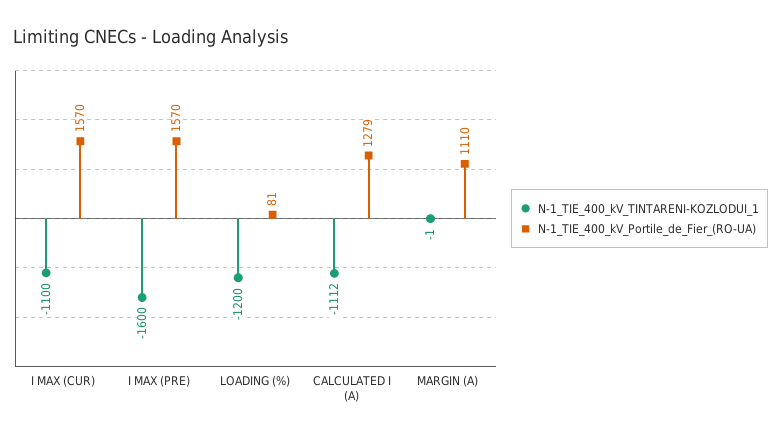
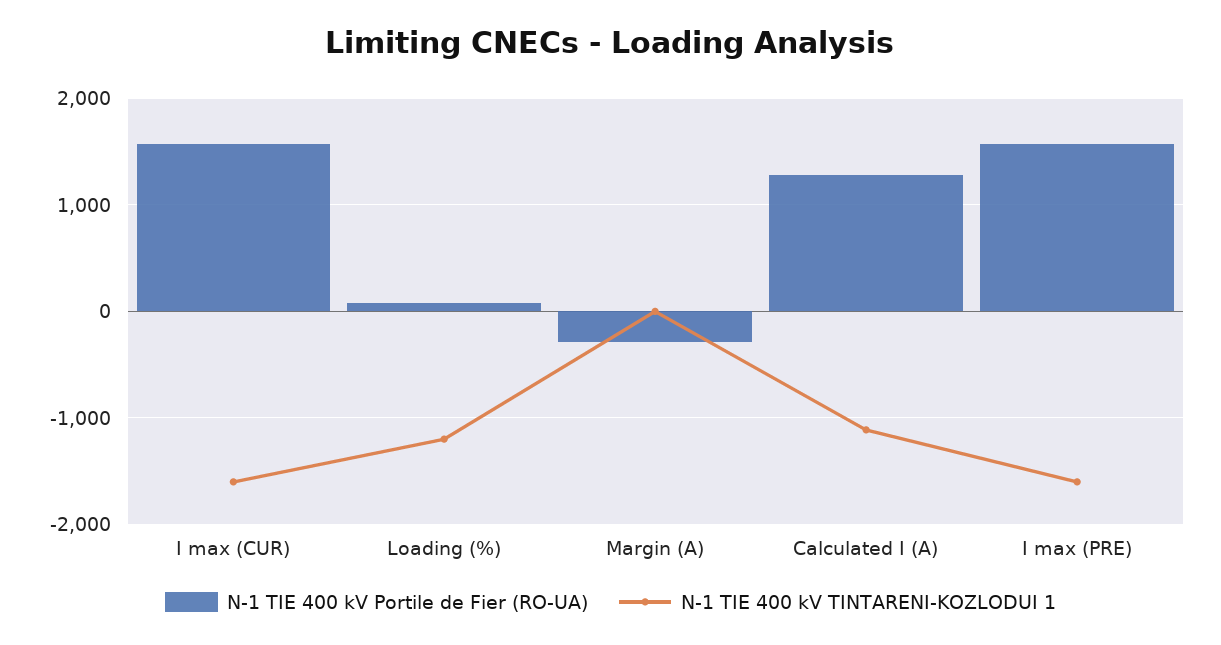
  {
    "N-1_TIE_400_kV_TINTARENI-KOZLODUI_1": {
-     "I MAX (CUR)": -1100,
+     "I MAX (CUR)": -1600,
      "I MAX (PRE)": -1600,
      "LOADING (%)": -1200,
      "CALCULATED I (A)": -1112,
      "MARGIN (A)": -1
    },
    "N-1_TIE_400_kV_Portile_de_Fier_(RO-UA)": {
      "I MAX (CUR)": 1570,
      "I MAX (PRE)": 1570,
      "LOADING (%)": 81,
      "CALCULATED I (A)": 1279,
-     "MARGIN (A)": 1110
+     "MARGIN (A)": -300
    }
  }

